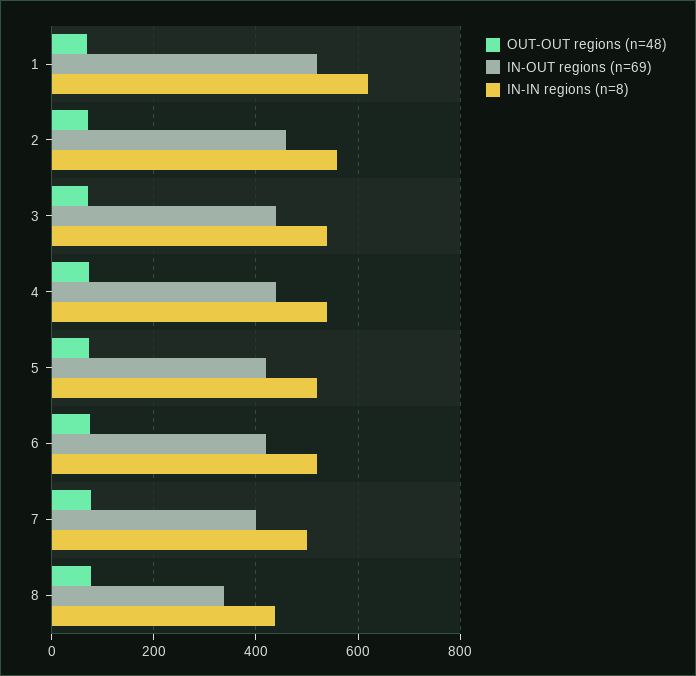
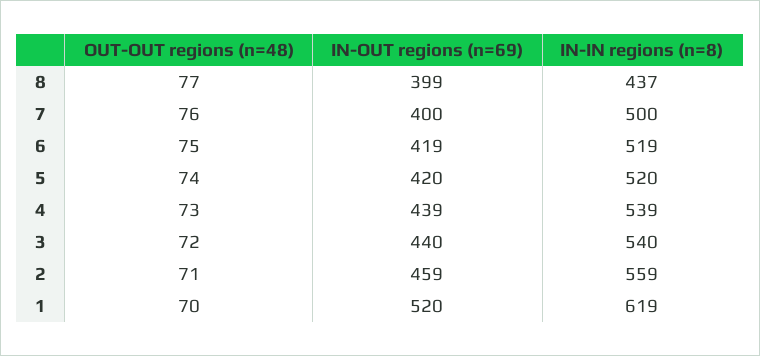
  {
    "OUT-OUT regions (n=48)": {
      "1": 70,
      "2": 71,
      "3": 72,
      "4": 73,
      "5": 74,
      "6": 75,
      "7": 76,
      "8": 77
    },
    "IN-OUT regions (n=69)": {
      "1": 520,
      "2": 459,
      "3": 440,
      "4": 439,
      "5": 420,
      "6": 419,
      "7": 400,
-     "8": 340
+     "8": 399
    },
    "IN-IN regions (n=8)": {
      "1": 619,
      "2": 559,
      "3": 540,
      "4": 539,
      "5": 520,
      "6": 519,
      "7": 500,
      "8": 437
    }
  }

